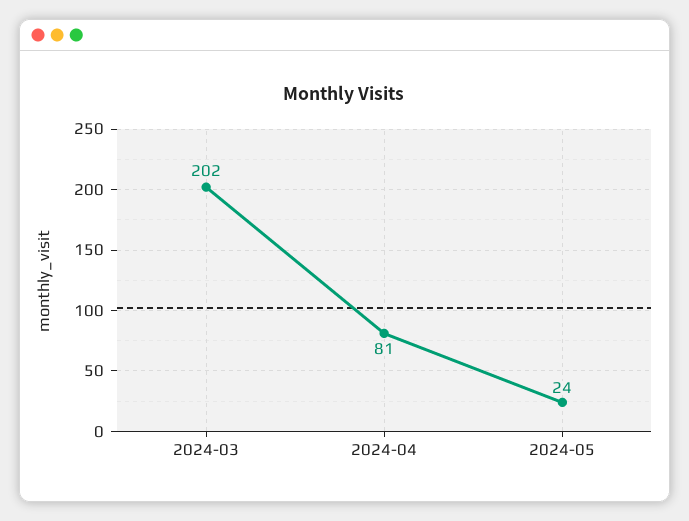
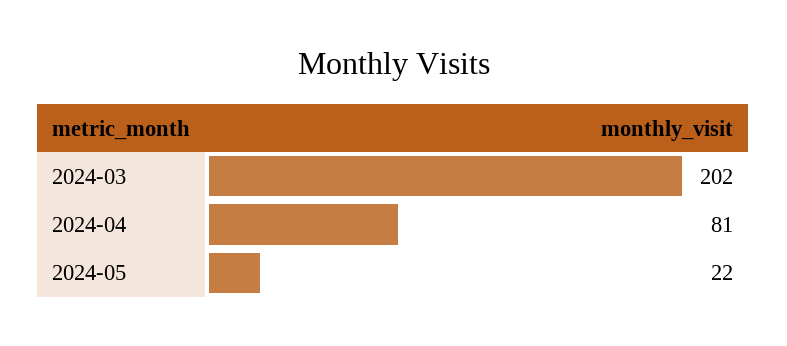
  {
    "2024-03": 202,
    "2024-04": 81,
-   "2024-05": 24
+   "2024-05": 22
  }

